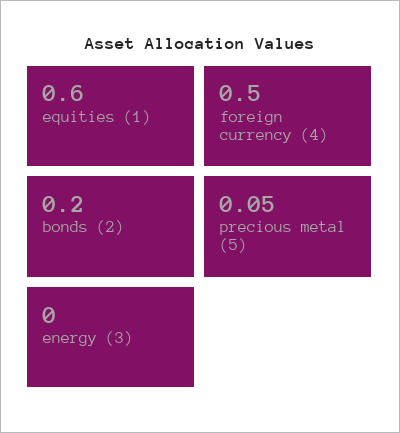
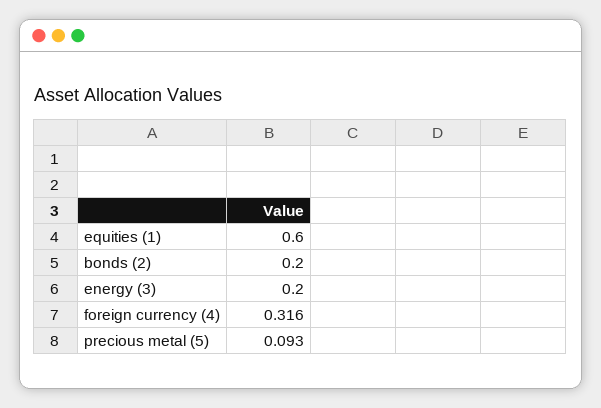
  {
    "equities (1)": 0.6,
-   "foreign currency (4)": 0.5,
+   "foreign currency (4)": 0.316,
    "bonds (2)": 0.2,
-   "precious metal (5)": 0.05,
+   "precious metal (5)": 0.093,
-   "energy (3)": 0
+   "energy (3)": 0.2
  }

